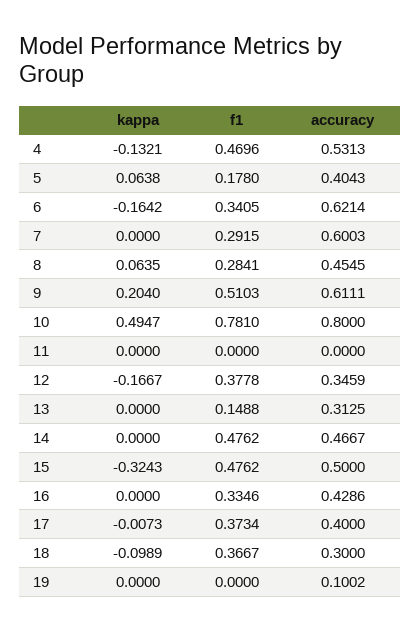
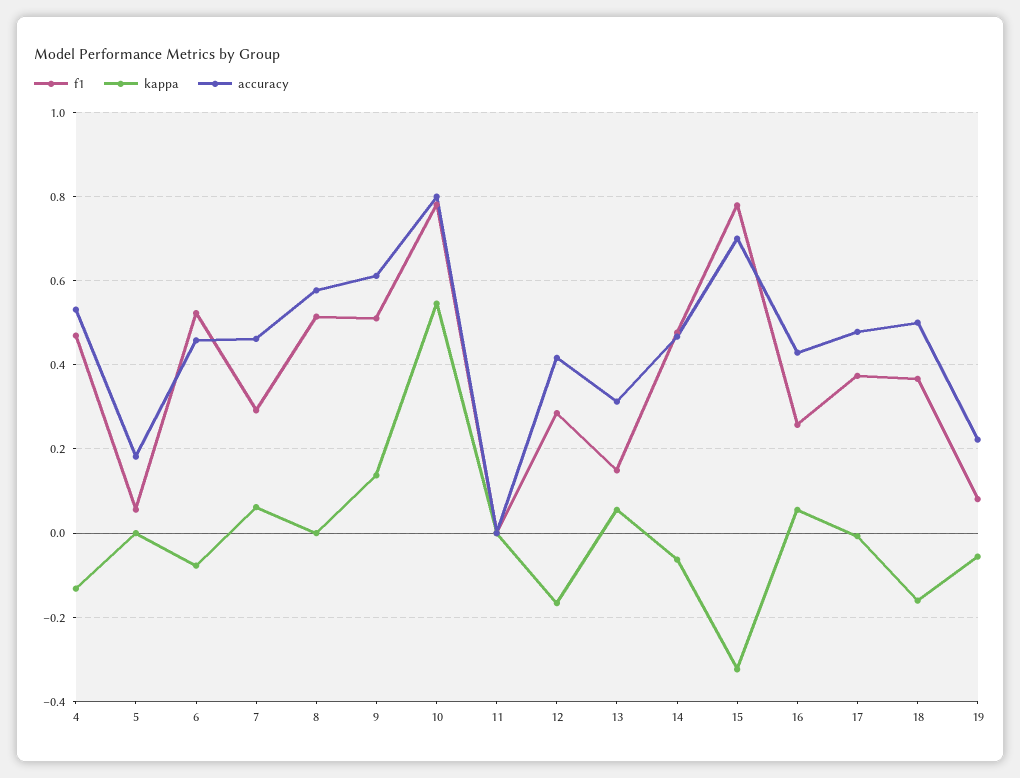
  {
    "kappa": {
      "4": -0.1321,
-     "5": 0.0638,
+     "5": 0,
-     "6": -0.1642,
+     "6": -0.08,
-     "7": 0,
+     "7": 0.06,
-     "8": 0.0635,
+     "8": 0,
-     "9": 0.204,
+     "9": 0.14,
-     "10": 0.4947,
+     "10": 0.54,
      "11": 0,
      "12": -0.1667,
-     "13": 0,
+     "13": 0.06,
-     "14": 0,
+     "14": -0.06,
      "15": -0.3243,
-     "16": 0,
+     "16": 0.06,
      "17": -0.0073,
-     "18": -0.0989,
+     "18": -0.16,
-     "19": 0
+     "19": -0.06
    },
    "f1": {
      "4": 0.4696,
-     "5": 0.178,
+     "5": 0.06,
-     "6": 0.3405,
+     "6": 0.52,
      "7": 0.2915,
-     "8": 0.2841,
+     "8": 0.52,
      "9": 0.5103,
      "10": 0.781,
      "11": 0,
-     "12": 0.3778,
+     "12": 0.28,
      "13": 0.1488,
      "14": 0.4762,
-     "15": 0.4762,
+     "15": 0.78,
-     "16": 0.3346,
+     "16": 0.26,
      "17": 0.3734,
      "18": 0.3667,
-     "19": 0
+     "19": 0.08
    },
    "accuracy": {
      "4": 0.5313,
-     "5": 0.4043,
+     "5": 0.18,
-     "6": 0.6214,
+     "6": 0.46,
-     "7": 0.6003,
+     "7": 0.46,
-     "8": 0.4545,
+     "8": 0.58,
      "9": 0.6111,
      "10": 0.8,
      "11": 0,
-     "12": 0.3459,
+     "12": 0.42,
      "13": 0.3125,
      "14": 0.4667,
-     "15": 0.5,
+     "15": 0.7,
      "16": 0.4286,
-     "17": 0.4,
+     "17": 0.48,
-     "18": 0.3,
+     "18": 0.5,
-     "19": 0.1002
+     "19": 0.22
    }
  }

